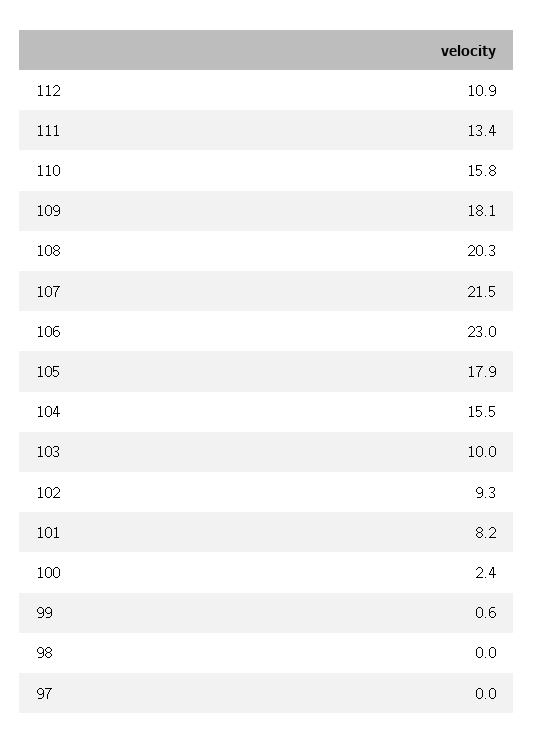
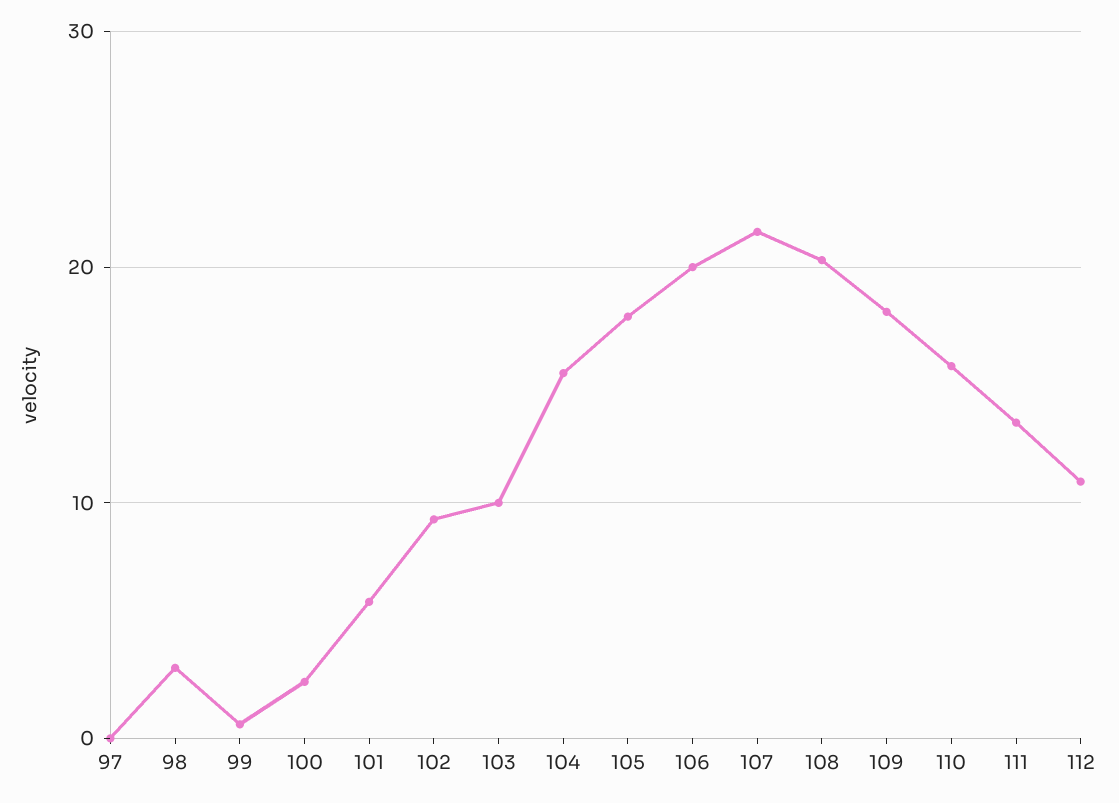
  {
    "112": 10.9,
    "111": 13.4,
    "110": 15.8,
    "109": 18.1,
    "108": 20.3,
    "107": 21.5,
-   "106": 23,
+   "106": 20,
    "105": 17.9,
    "104": 15.5,
    "103": 10,
    "102": 9.3,
-   "101": 8.2,
+   "101": 6,
    "100": 2.4,
    "99": 0.6,
-   "98": 0,
+   "98": 3,
    "97": 0
  }

